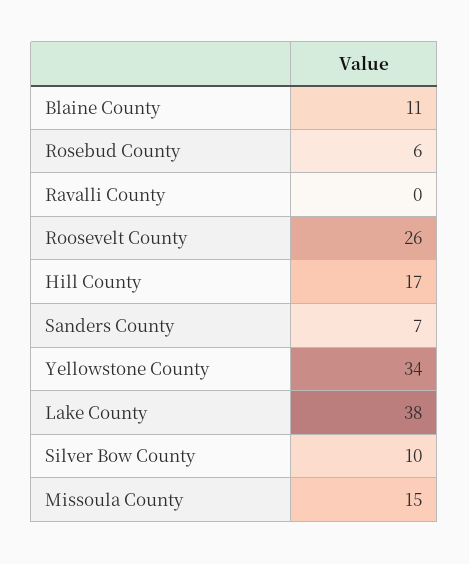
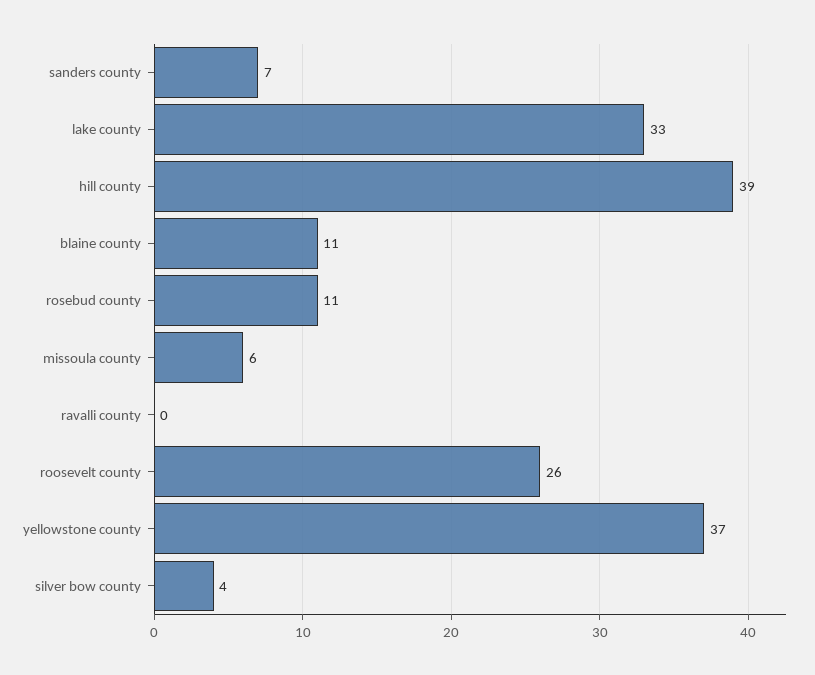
  {
    "Blaine County": 11,
-   "Rosebud County": 6,
+   "Rosebud County": 11,
    "Ravalli County": 0,
    "Roosevelt County": 26,
-   "Hill County": 17,
+   "Hill County": 39,
    "Sanders County": 7,
-   "Yellowstone County": 34,
+   "Yellowstone County": 37,
-   "Lake County": 38,
+   "Lake County": 33,
-   "Silver Bow County": 10,
+   "Silver Bow County": 4,
-   "Missoula County": 15
+   "Missoula County": 6
  }

